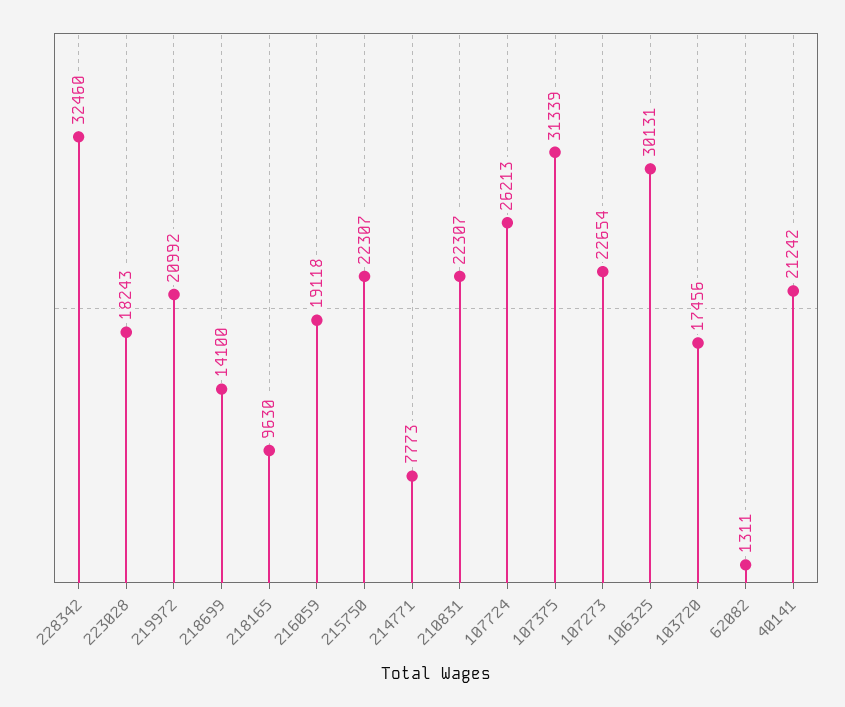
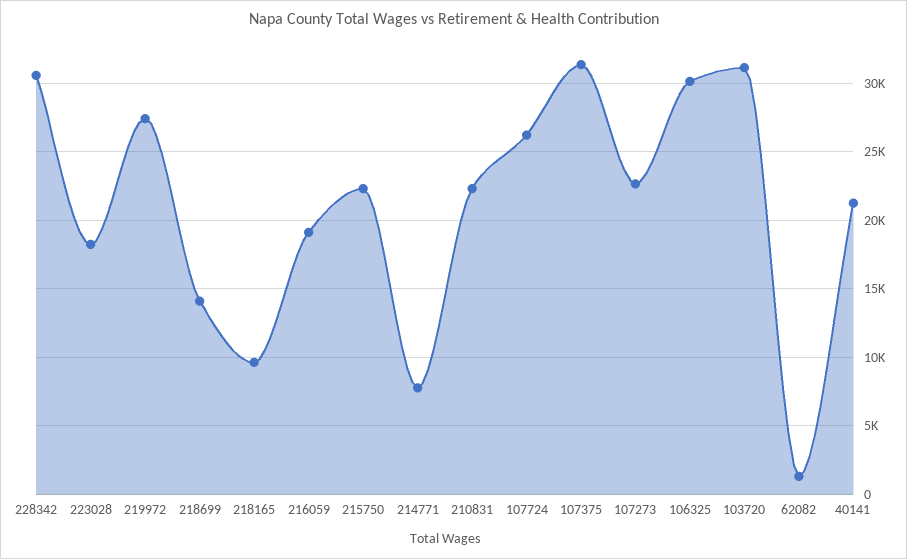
  {
-   "228342": 32460,
+   "228342": 30500,
    "223028": 18243,
-   "219972": 20992,
+   "219972": 27500,
    "218699": 14100,
    "218165": 9630,
    "216059": 19118,
    "215750": 22307,
    "214771": 7773,
    "210831": 22307,
    "107724": 26213,
    "107375": 31339,
    "107273": 22654,
    "106325": 30131,
-   "103720": 17456,
+   "103720": 31000,
    "62082": 1311,
    "40141": 21242
  }

